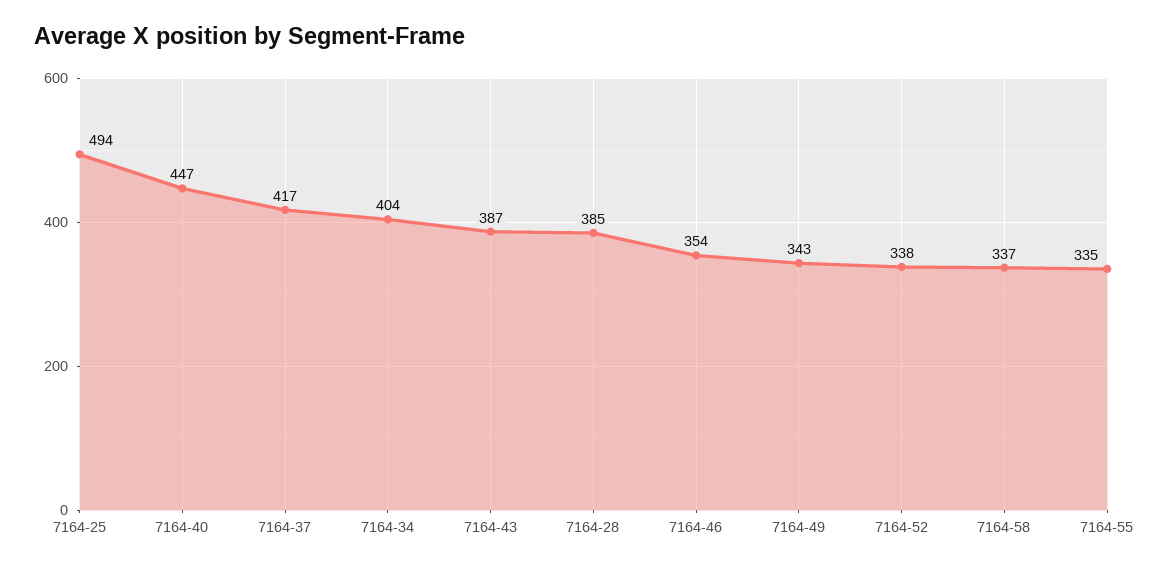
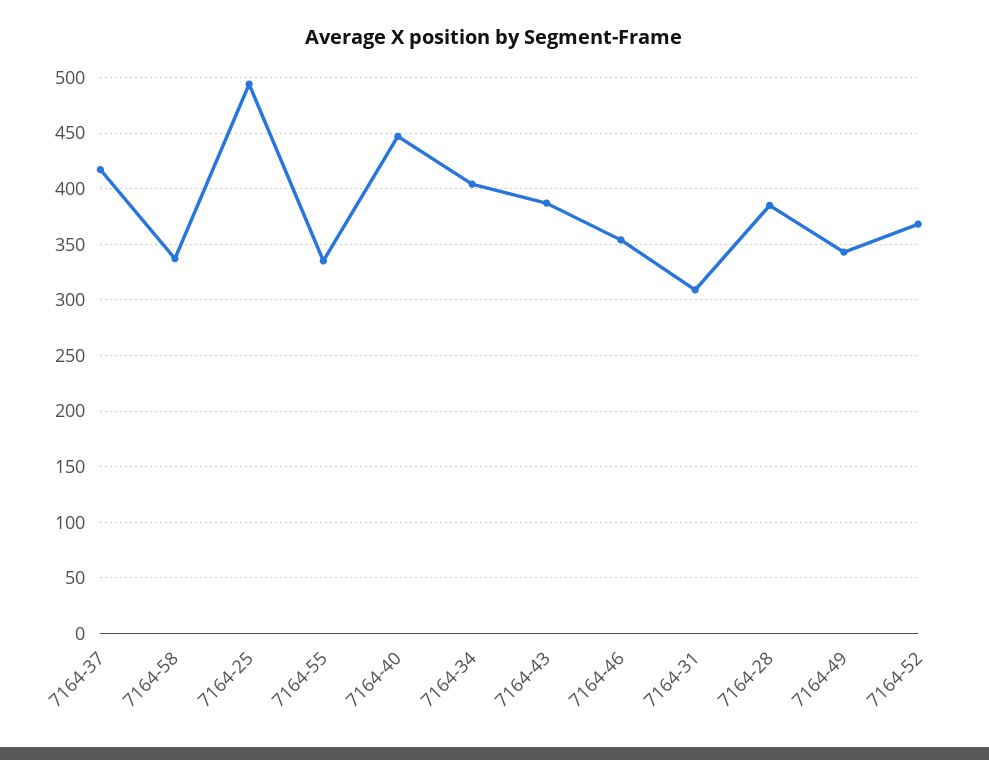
  {
    "7164-25": 494,
    "7164-40": 447,
    "7164-37": 417,
    "7164-34": 404,
    "7164-43": 387,
    "7164-28": 385,
    "7164-46": 354,
    "7164-49": 343,
-   "7164-52": 338,
+   "7164-52": 370,
    "7164-58": 337,
-   "7164-55": 335
+   "7164-55": 335,
+   "7164-31": 310
  }

